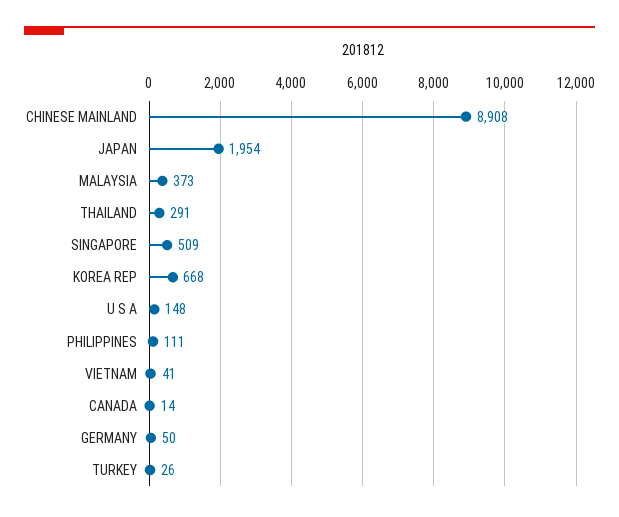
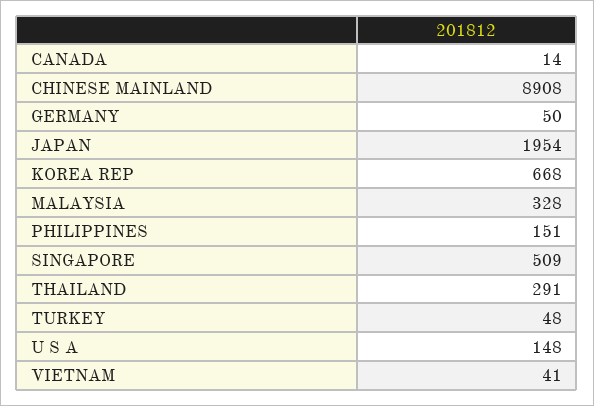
  {
    "CHINESE MAINLAND": 8908,
    "JAPAN": 1954,
-   "MALAYSIA": 373,
+   "MALAYSIA": 328,
    "THAILAND": 291,
    "SINGAPORE": 509,
    "KOREA REP": 668,
    "U S A": 148,
-   "PHILIPPINES": 111,
+   "PHILIPPINES": 151,
    "VIETNAM": 41,
    "CANADA": 14,
    "GERMANY": 50,
-   "TURKEY": 26
+   "TURKEY": 48
  }

